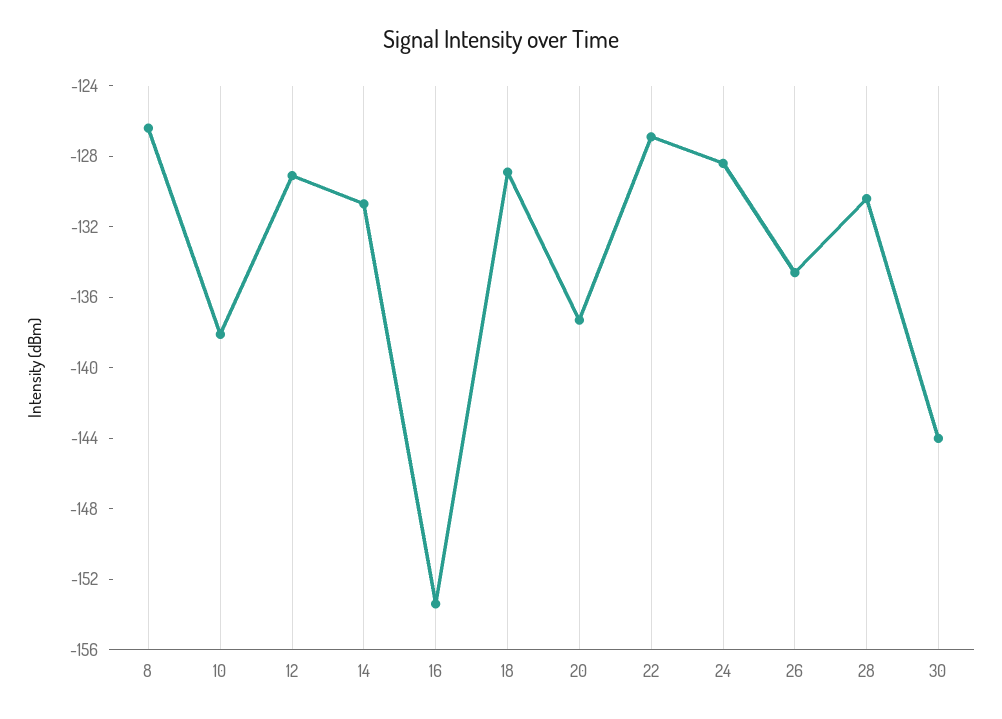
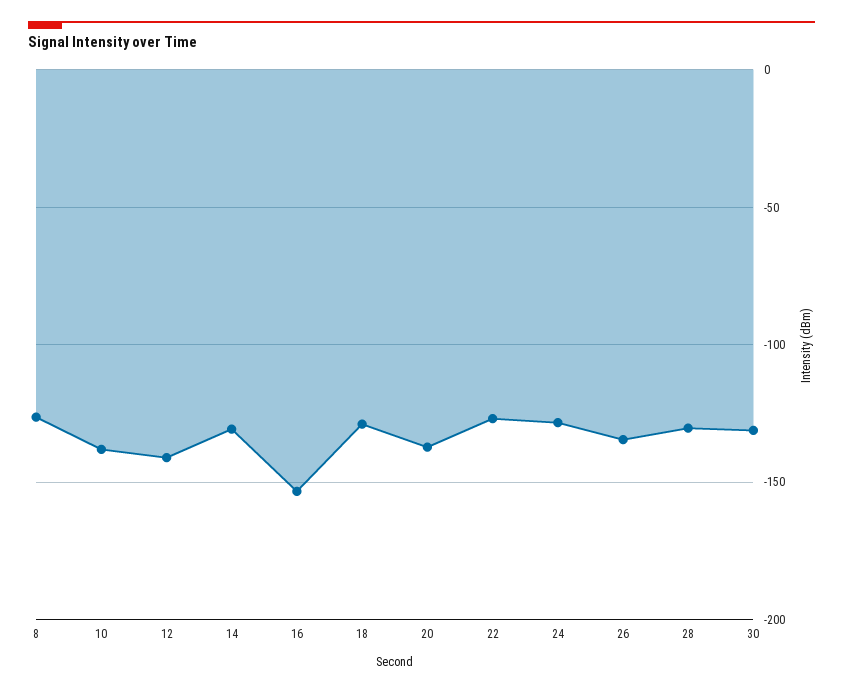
  {
    "8": -126,
    "10": -138,
-   "12": -129,
+   "12": -140,
    "14": -131,
    "16": -153,
    "18": -129,
    "20": -137,
    "22": -127,
    "24": -128,
    "26": -135,
    "28": -130,
-   "30": -144
+   "30": -130
  }

